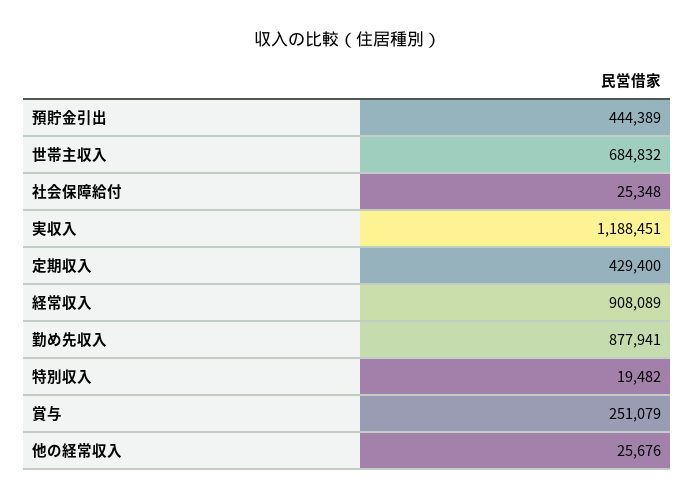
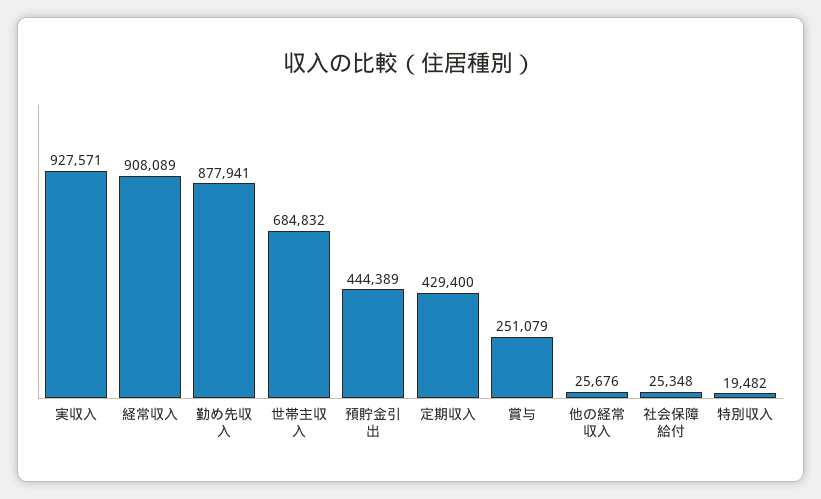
  {
    "預貯金引出": 444389,
    "世帯主収入": 684832,
    "社会保障給付": 25348,
-   "実収入": 1188451,
+   "実収入": 927571,
    "定期収入": 429400,
    "経常収入": 908089,
    "勤め先収入": 877941,
    "特別収入": 19482,
    "賞与": 251079,
    "他の経常収入": 25676
  }

